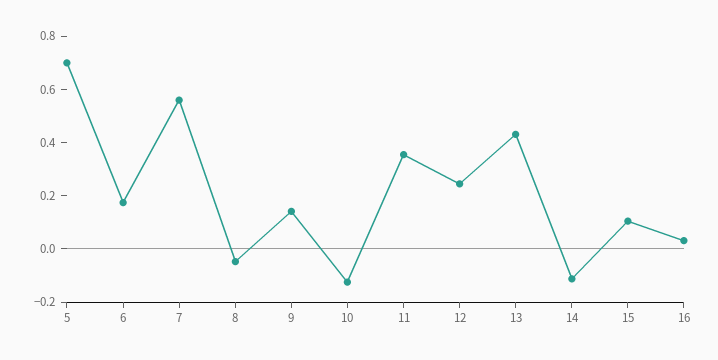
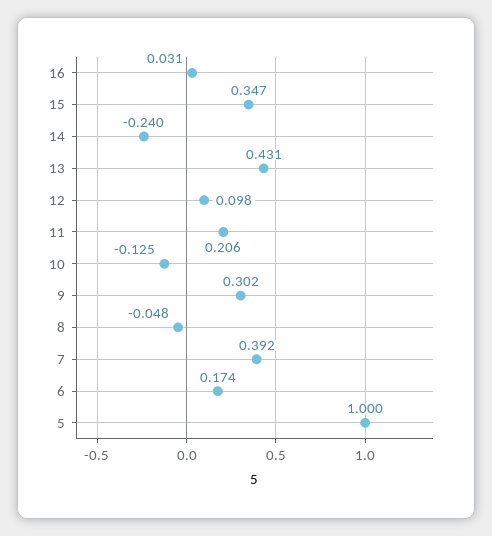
  {
-   "5": 0.7,
+   "5": 1,
    "6": 0.174,
-   "7": 0.55,
+   "7": 0.392,
    "8": -0.048,
-   "9": 0.15,
+   "9": 0.302,
    "10": -0.125,
-   "11": 0.35,
+   "11": 0.206,
-   "12": 0.25,
+   "12": 0.098,
    "13": 0.431,
-   "14": -0.1,
+   "14": -0.24,
-   "15": 0.1,
+   "15": 0.347,
    "16": 0.031
  }

